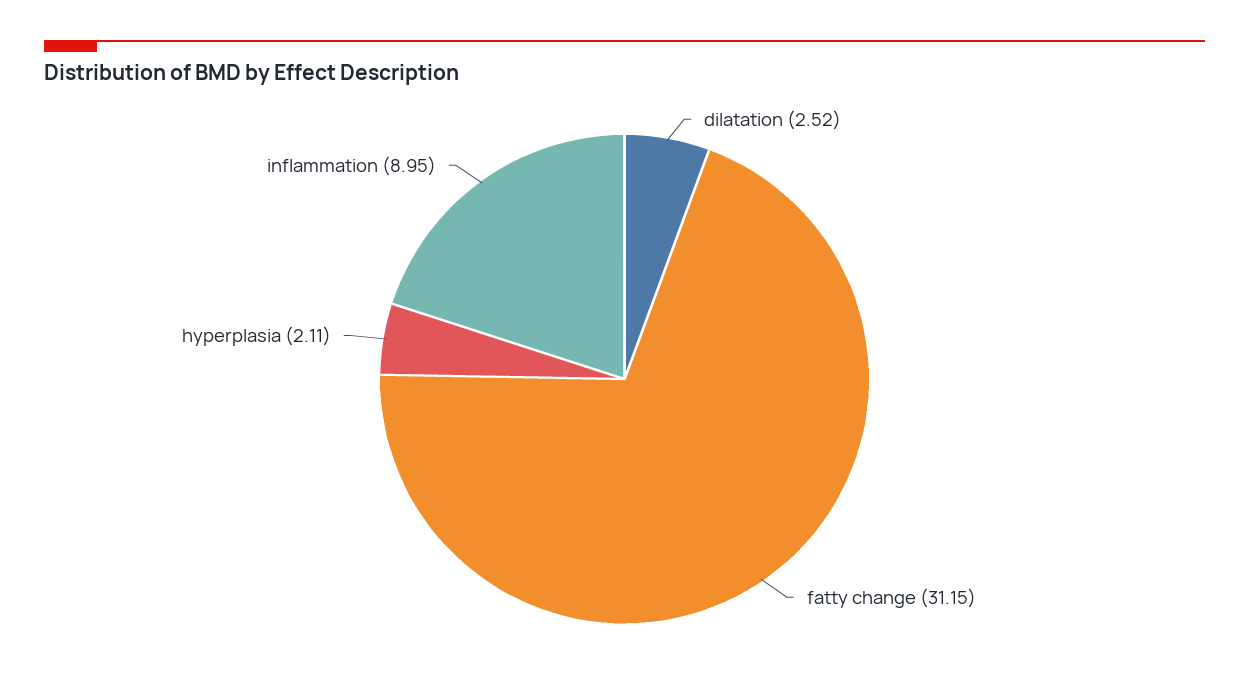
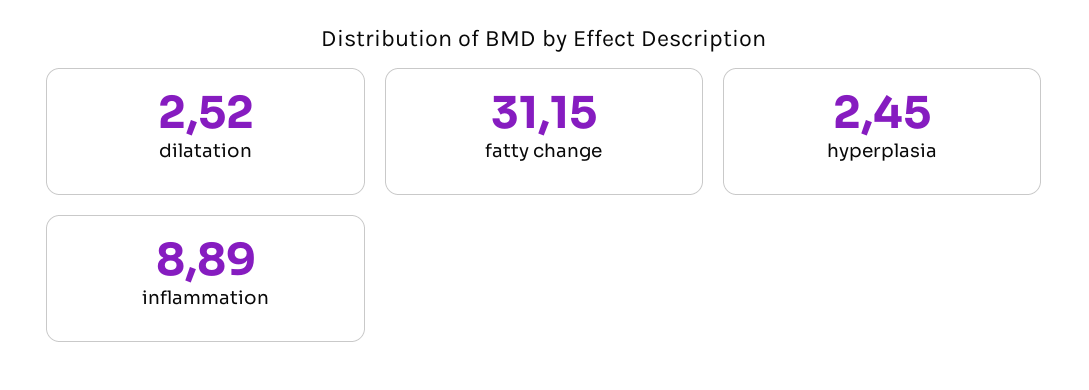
  {
    "dilatation": 2.52,
    "fatty change": 31.15,
-   "hyperplasia": 2.11,
+   "hyperplasia": 2.45,
-   "inflammation": 8.95
+   "inflammation": 8.89
  }

